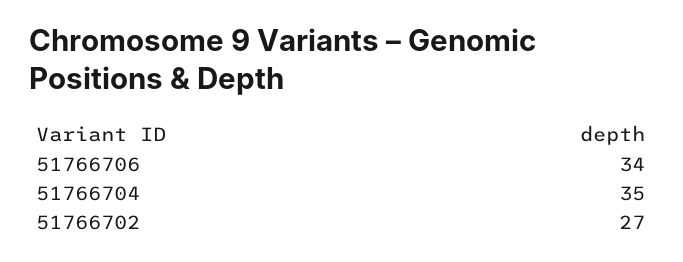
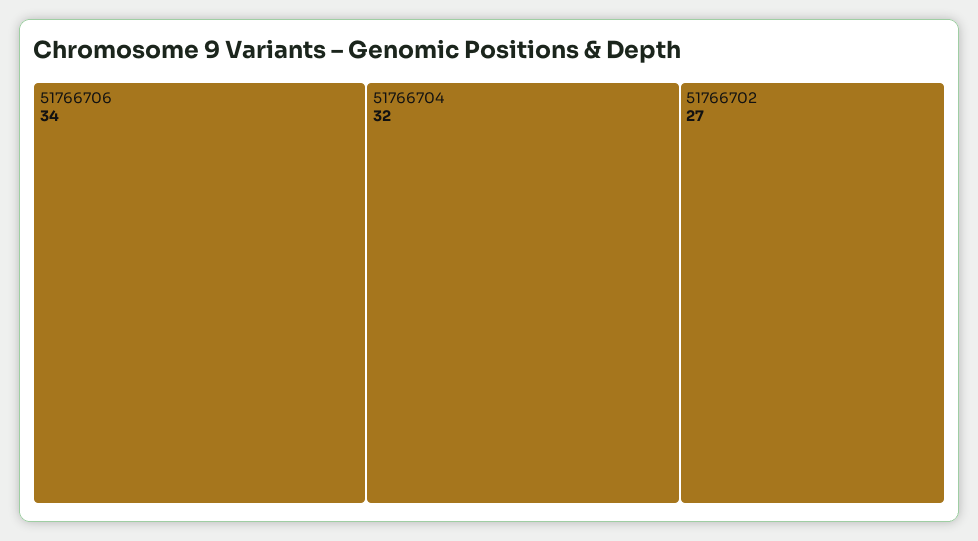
  {
    "51766706": 34,
-   "51766704": 35,
+   "51766704": 32,
    "51766702": 27
  }

